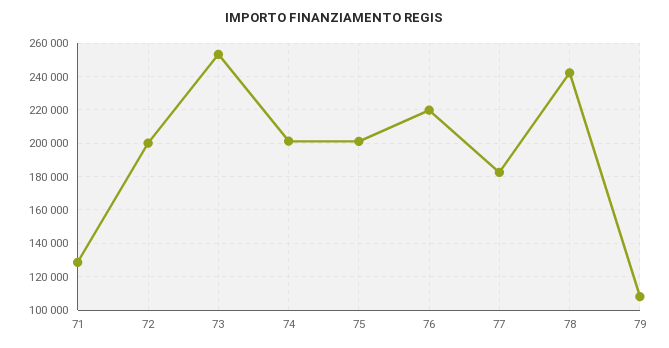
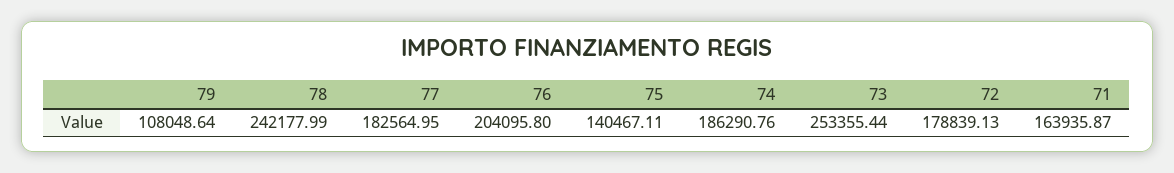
  {
-   "71": 130000,
+   "71": 163935.87,
-   "72": 200000,
+   "72": 178839.13,
    "73": 253355.44,
-   "74": 200000,
+   "74": 186290.76,
-   "75": 200000,
+   "75": 140467.11,
-   "76": 220000,
+   "76": 204095.8,
    "77": 182564.95,
    "78": 242177.99,
    "79": 108048.64
  }

